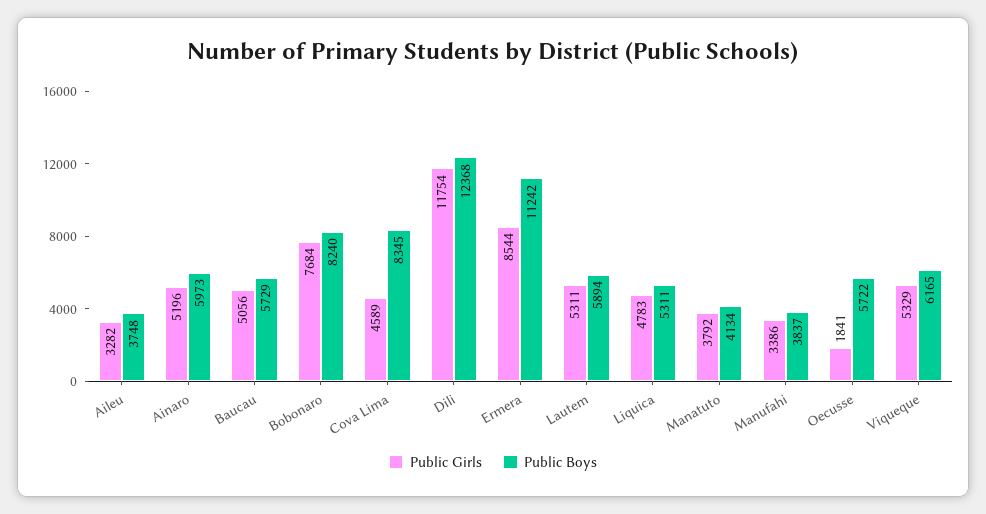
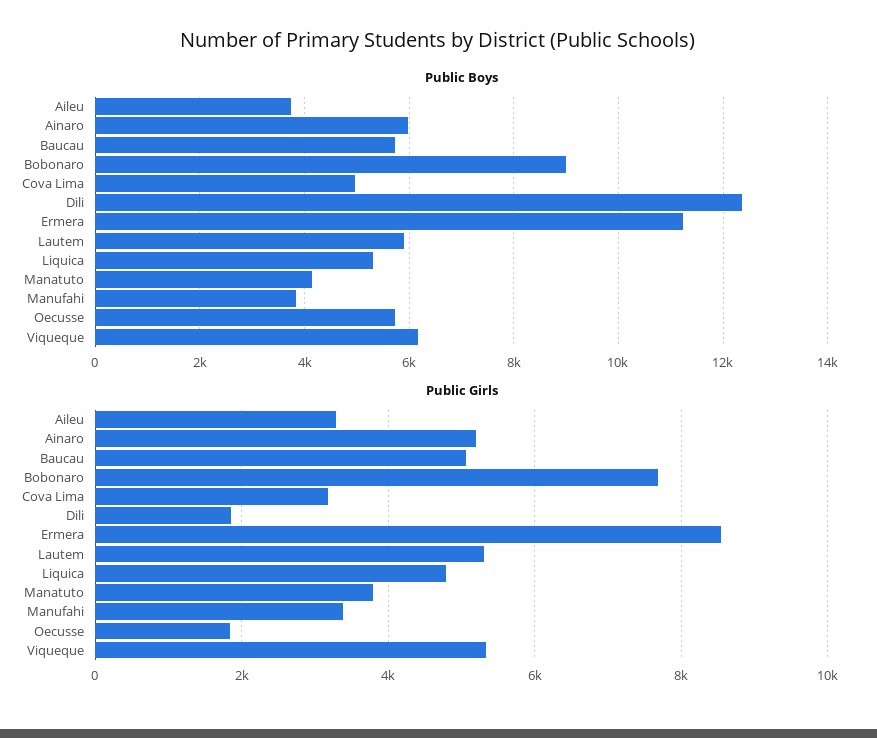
  {
    "Public Girls": {
      "Aileu": 3282,
      "Ainaro": 5196,
      "Baucau": 5056,
      "Bobonaro": 7684,
-     "Cova Lima": 4589,
+     "Cova Lima": 3200,
-     "Dili": 11754,
+     "Dili": 1800,
      "Ermera": 8544,
      "Lautem": 5311,
      "Liquica": 4783,
      "Manatuto": 3792,
      "Manufahi": 3386,
      "Oecusse": 1841,
      "Viqueque": 5329
    },
    "Public Boys": {
      "Aileu": 3748,
      "Ainaro": 5973,
      "Baucau": 5729,
-     "Bobonaro": 8240,
+     "Bobonaro": 9000,
-     "Cova Lima": 8345,
+     "Cova Lima": 5000,
      "Dili": 12368,
      "Ermera": 11242,
      "Lautem": 5894,
      "Liquica": 5311,
      "Manatuto": 4134,
      "Manufahi": 3837,
      "Oecusse": 5722,
      "Viqueque": 6165
    }
  }

